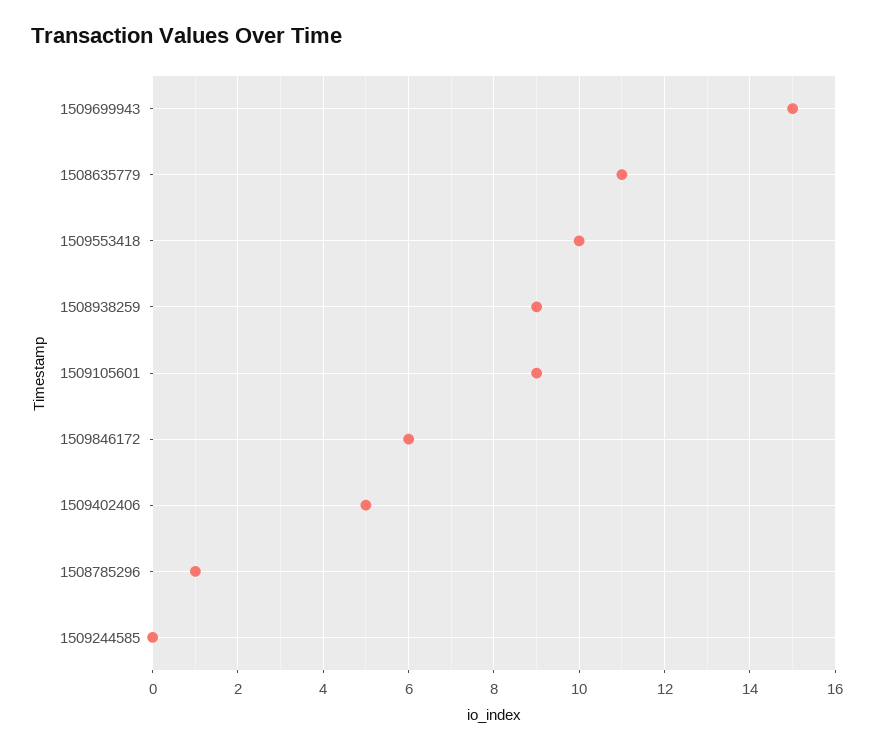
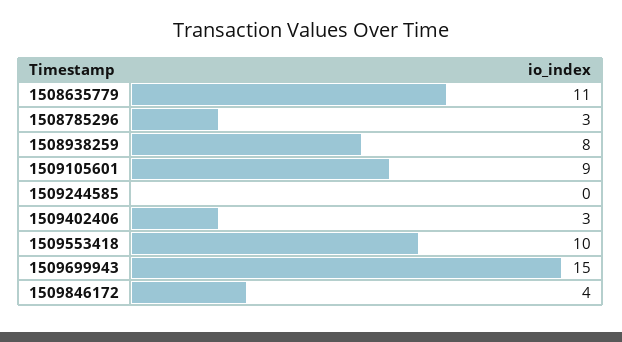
  {
    "1509699943": 15,
    "1508635779": 11,
    "1509553418": 10,
-   "1508938259": 9,
+   "1508938259": 8,
    "1509105601": 9,
-   "1509846172": 6,
+   "1509846172": 4,
-   "1509402406": 5,
+   "1509402406": 3,
-   "1508785296": 1,
+   "1508785296": 3,
    "1509244585": 0
  }

